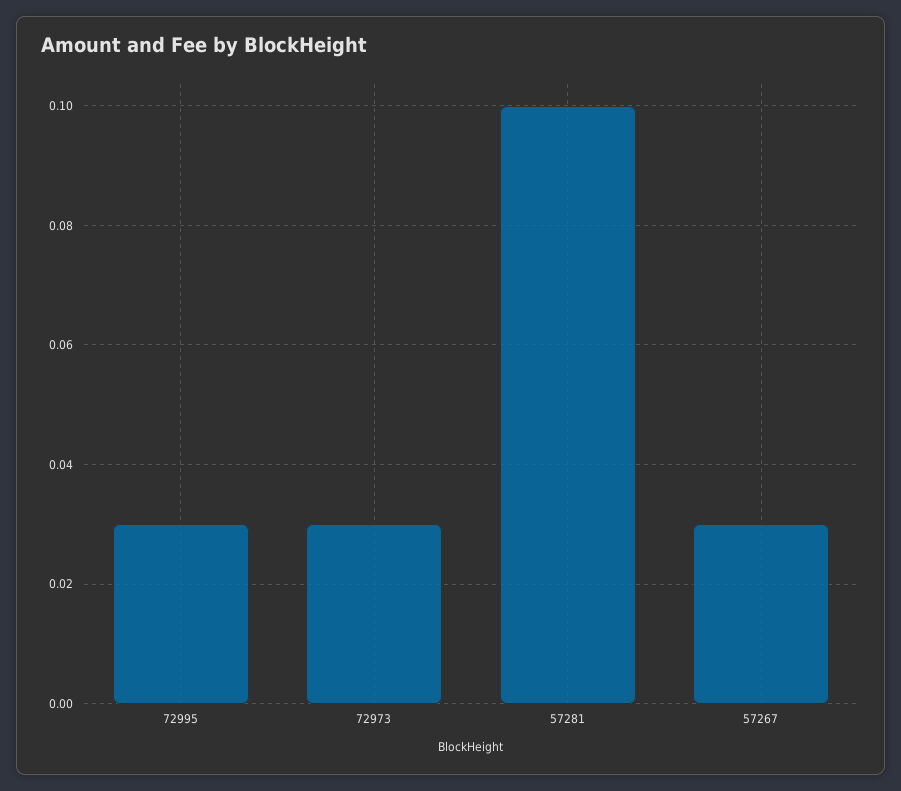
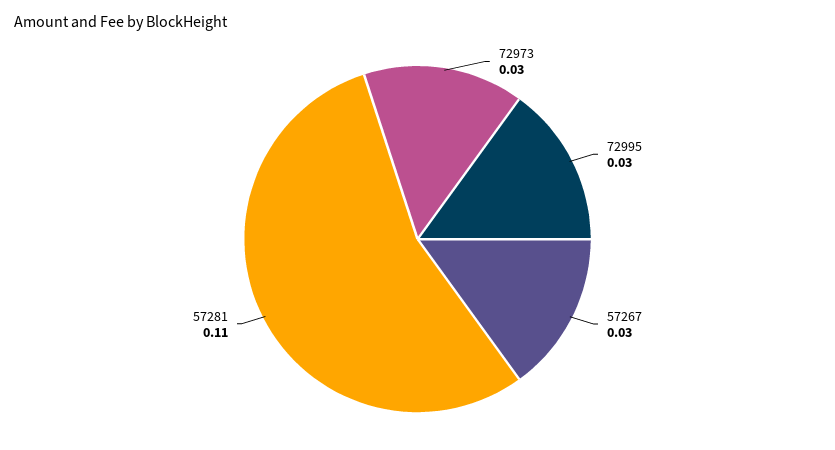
  {
    "72995": 0.03,
    "72973": 0.03,
-   "57281": 0.1,
+   "57281": 0.11,
    "57267": 0.03
  }

